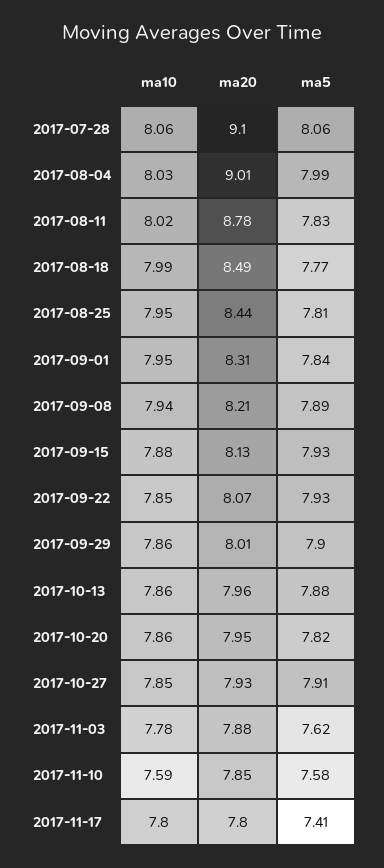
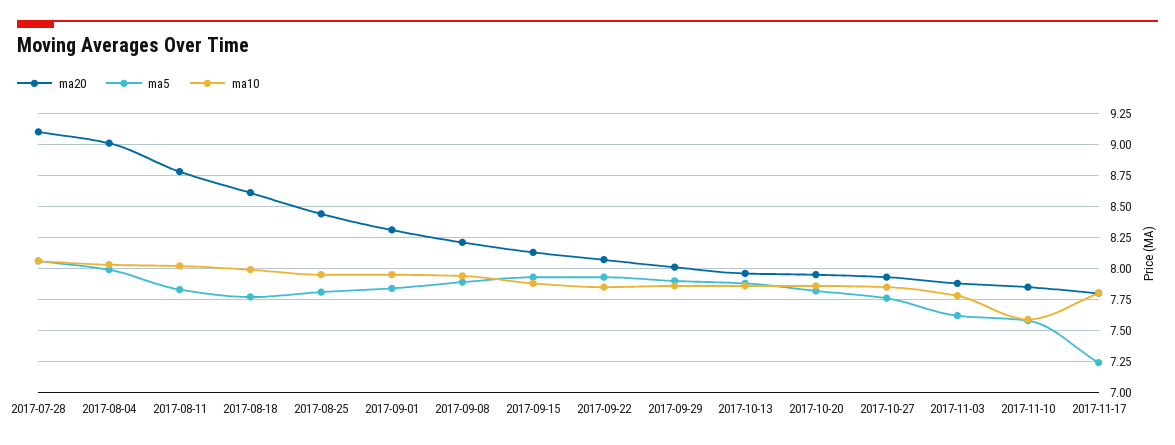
  {
    "ma10": {
      "2017-07-28": 8.06,
      "2017-08-04": 8.03,
      "2017-08-11": 8.02,
      "2017-08-18": 7.99,
      "2017-08-25": 7.95,
      "2017-09-01": 7.95,
      "2017-09-08": 7.94,
      "2017-09-15": 7.88,
      "2017-09-22": 7.85,
      "2017-09-29": 7.86,
      "2017-10-13": 7.86,
      "2017-10-20": 7.86,
      "2017-10-27": 7.85,
      "2017-11-03": 7.78,
      "2017-11-10": 7.59,
      "2017-11-17": 7.8
    },
    "ma20": {
      "2017-07-28": 9.1,
      "2017-08-04": 9.01,
      "2017-08-11": 8.78,
-     "2017-08-18": 8.49,
+     "2017-08-18": 8.6,
      "2017-08-25": 8.44,
      "2017-09-01": 8.31,
      "2017-09-08": 8.21,
      "2017-09-15": 8.13,
      "2017-09-22": 8.07,
      "2017-09-29": 8.01,
      "2017-10-13": 7.96,
      "2017-10-20": 7.95,
      "2017-10-27": 7.93,
      "2017-11-03": 7.88,
      "2017-11-10": 7.85,
      "2017-11-17": 7.8
    },
    "ma5": {
      "2017-07-28": 8.06,
      "2017-08-04": 7.99,
      "2017-08-11": 7.83,
      "2017-08-18": 7.77,
      "2017-08-25": 7.81,
      "2017-09-01": 7.84,
      "2017-09-08": 7.89,
      "2017-09-15": 7.93,
      "2017-09-22": 7.93,
      "2017-09-29": 7.9,
      "2017-10-13": 7.88,
      "2017-10-20": 7.82,
-     "2017-10-27": 7.91,
+     "2017-10-27": 7.75,
      "2017-11-03": 7.62,
      "2017-11-10": 7.58,
-     "2017-11-17": 7.41
+     "2017-11-17": 7.25
    }
  }

